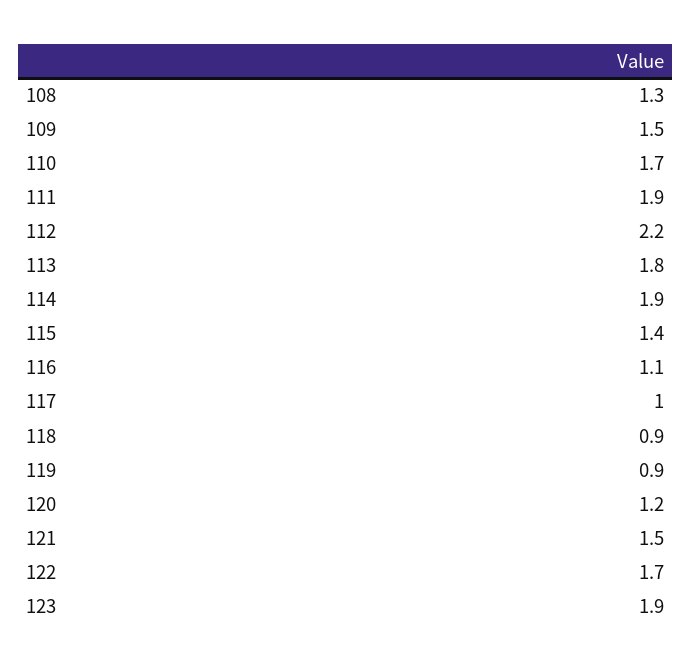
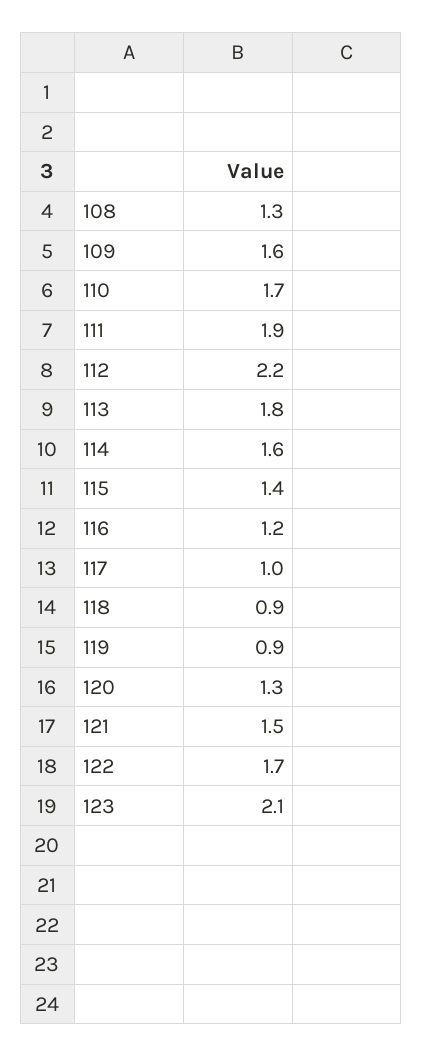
  {
    "108": 1.3,
-   "109": 1.5,
+   "109": 1.6,
    "110": 1.7,
    "111": 1.9,
    "112": 2.2,
    "113": 1.8,
-   "114": 1.9,
+   "114": 1.6,
    "115": 1.4,
-   "116": 1.1,
+   "116": 1.2,
    "117": 1,
    "118": 0.9,
    "119": 0.9,
-   "120": 1.2,
+   "120": 1.3,
    "121": 1.5,
    "122": 1.7,
-   "123": 1.9
+   "123": 2.1
  }

